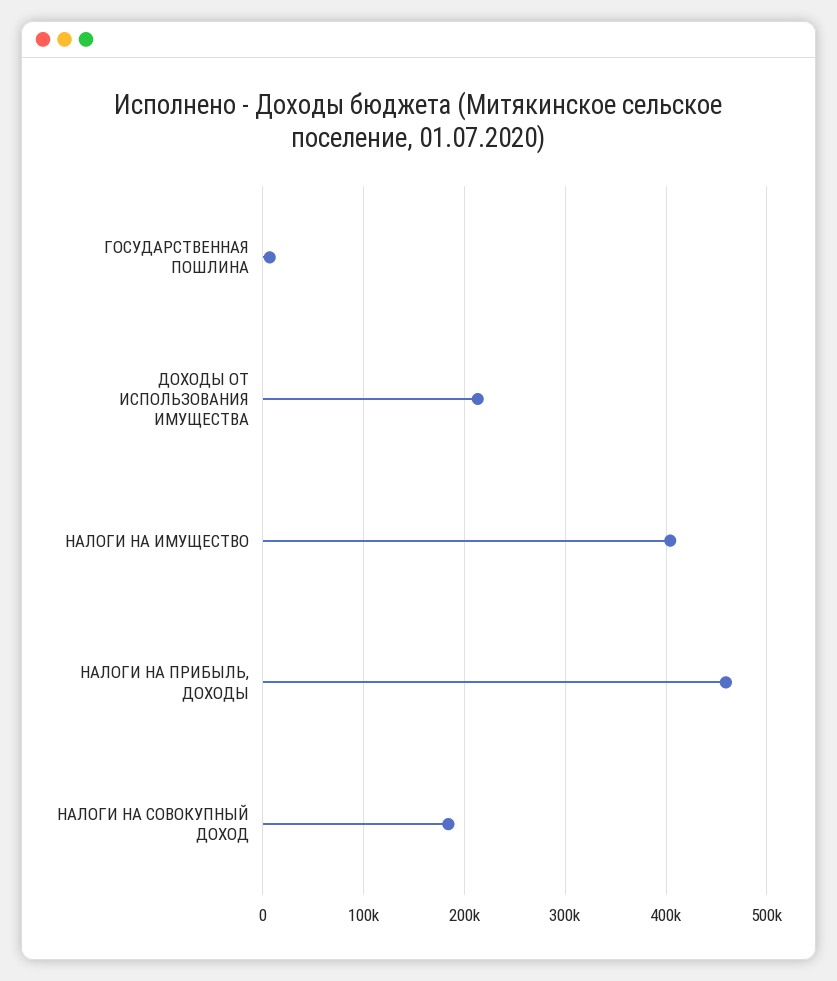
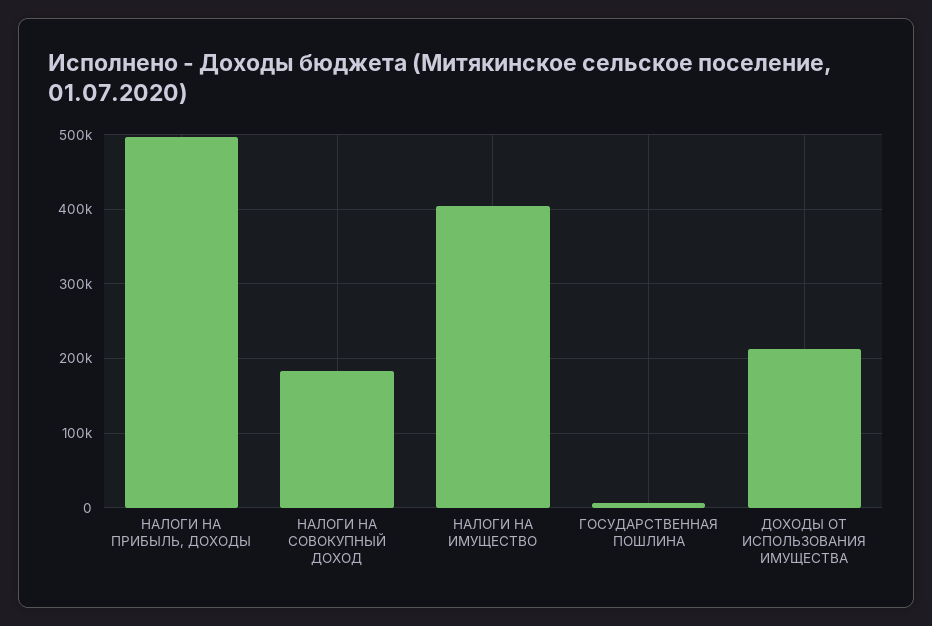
  {
    "ГОСУДАРСТВЕННАЯ ПОШЛИНА": 10000,
    "ДОХОДЫ ОТ ИСПОЛЬЗОВАНИЯ ИМУЩЕСТВА": 210000,
    "НАЛОГИ НА ИМУЩЕСТВО": 400000,
-   "НАЛОГИ НА ПРИБЫЛЬ, ДОХОДЫ": 460000,
+   "НАЛОГИ НА ПРИБЫЛЬ, ДОХОДЫ": 500000,
    "НАЛОГИ НА СОВОКУПНЫЙ ДОХОД": 180000
  }

